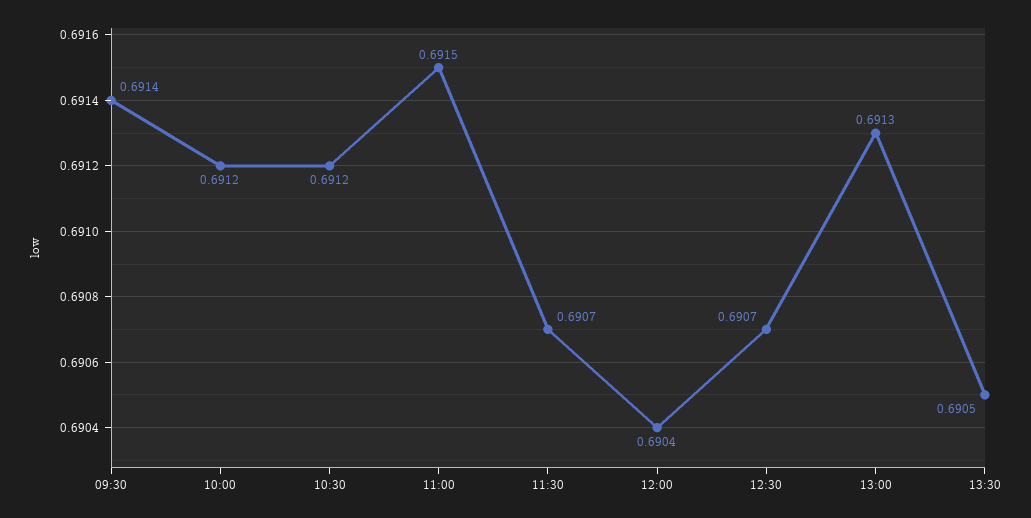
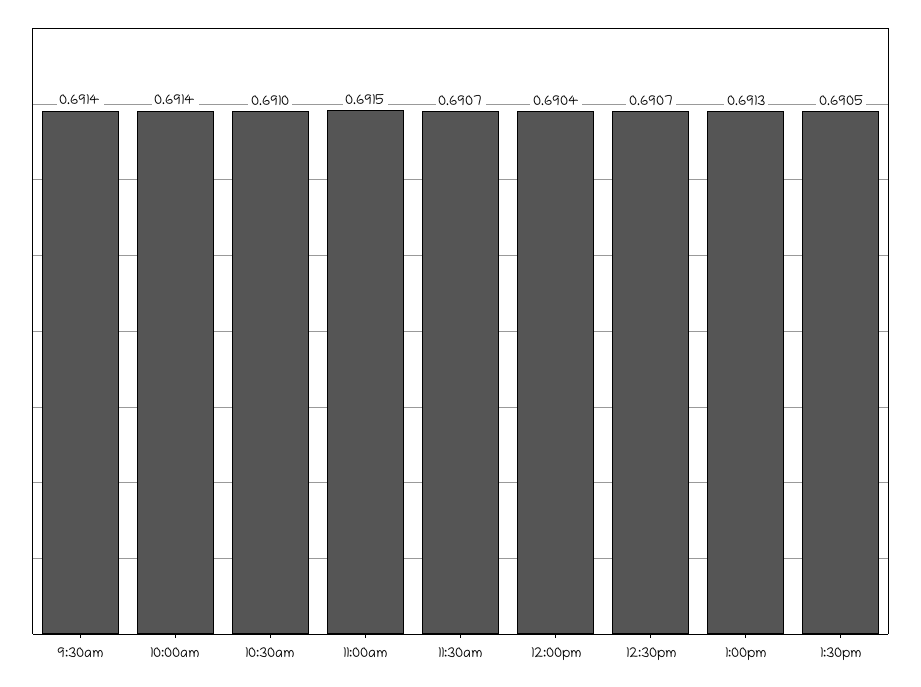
  {
    "09:30": 0.6914,
-   "10:00": 0.6912,
+   "10:00": 0.6914,
-   "10:30": 0.6912,
+   "10:30": 0.691,
    "11:00": 0.6915,
    "11:30": 0.6907,
    "12:00": 0.6904,
    "12:30": 0.6907,
    "13:00": 0.6913,
    "13:30": 0.6905
  }

